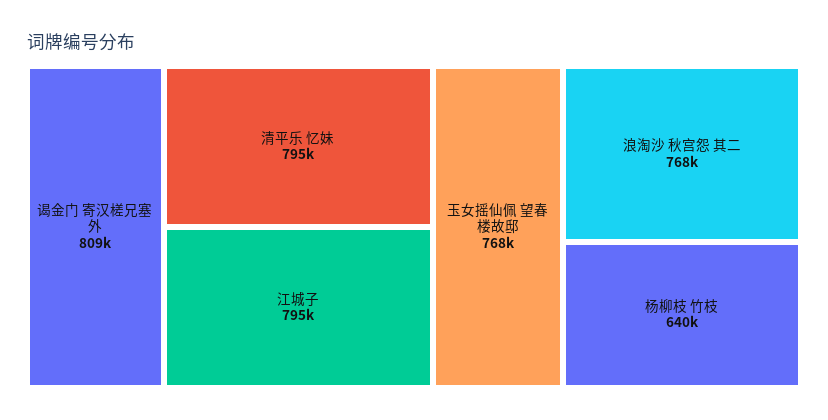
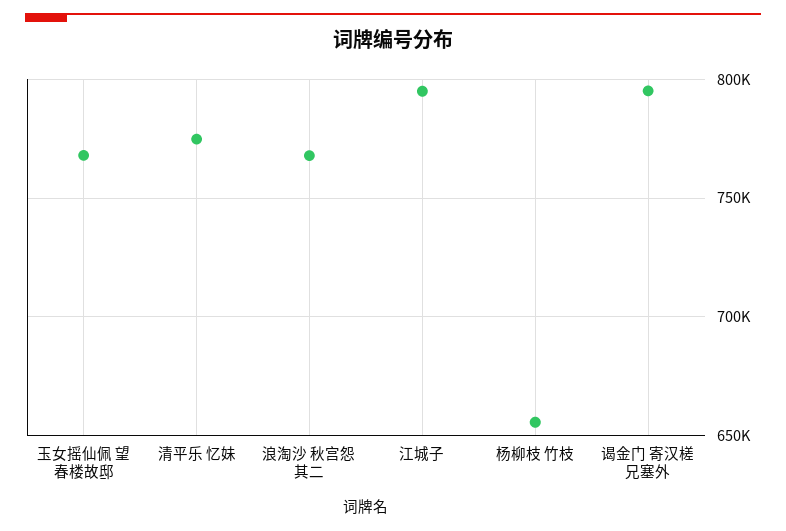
  {
-   "谒金门 寄汉槎兄塞外": 809000,
+   "谒金门 寄汉槎兄塞外": 795000,
-   "清平乐 忆妹": 795000,
+   "清平乐 忆妹": 775000,
    "江城子": 795000,
    "玉女摇仙佩 望春楼故邸": 768000,
    "浪淘沙 秋宫怨 其二": 768000,
-   "杨柳枝 竹枝": 640000
+   "杨柳枝 竹枝": 655000
  }

